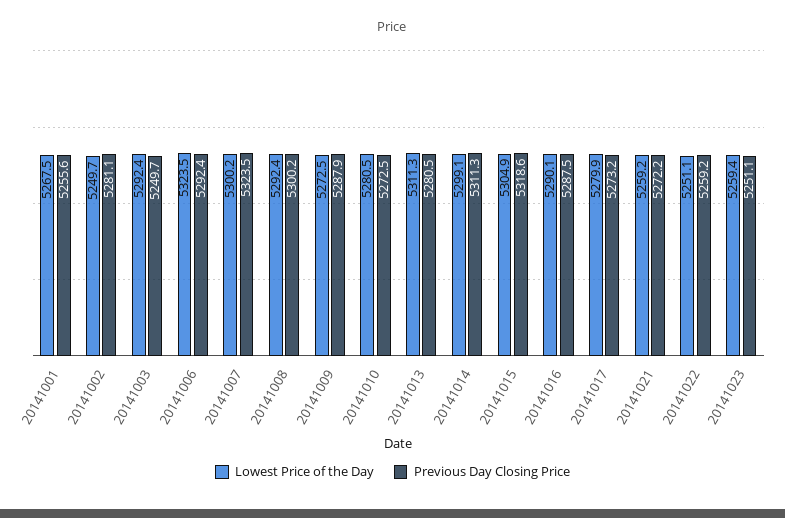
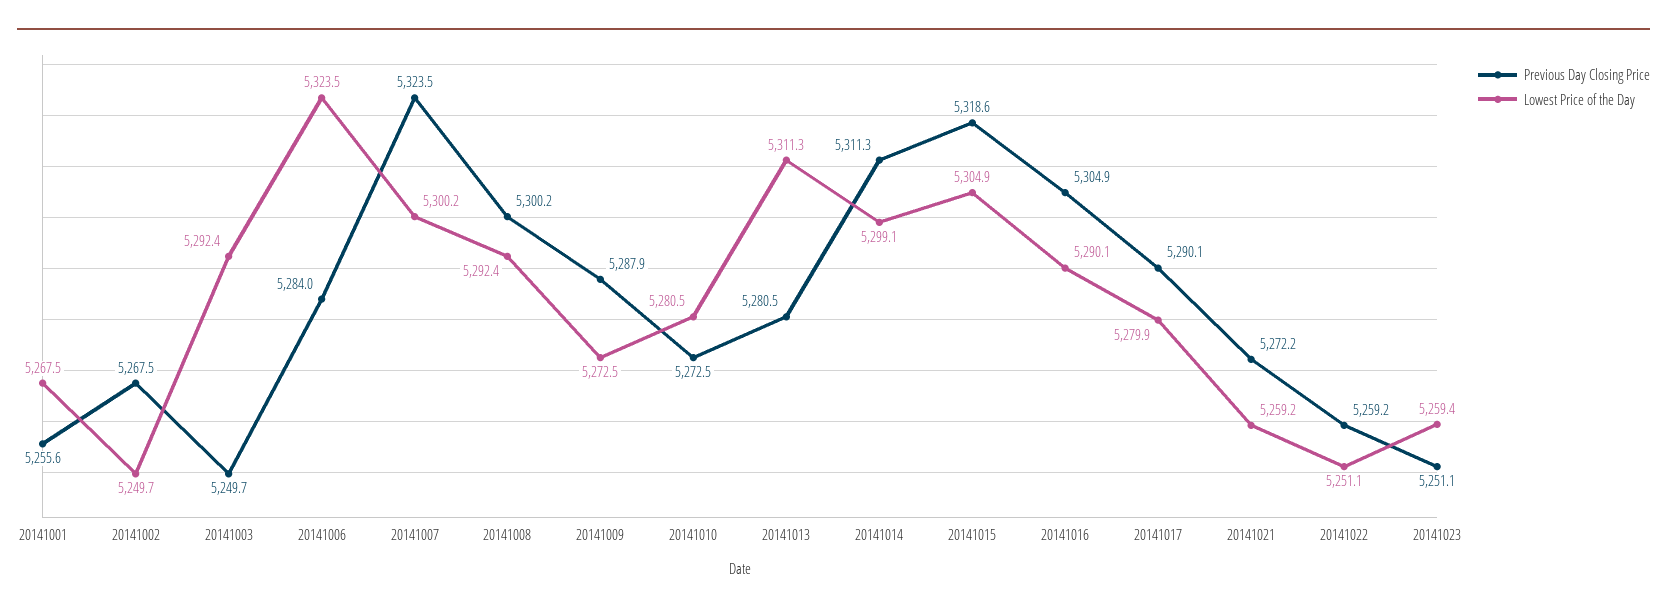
  {
    "Lowest Price of the Day": {
      "20141001": 5267.5,
      "20141002": 5249.7,
      "20141003": 5292.4,
      "20141006": 5323.5,
      "20141007": 5300.2,
      "20141008": 5292.4,
      "20141009": 5272.5,
      "20141010": 5280.5,
      "20141013": 5311.3,
      "20141014": 5299.1,
      "20141015": 5304.9,
      "20141016": 5290.1,
      "20141017": 5279.9,
      "20141021": 5259.2,
      "20141022": 5251.1,
      "20141023": 5259.4
    },
    "Previous Day Closing Price": {
      "20141001": 5255.6,
-     "20141002": 5281.1,
+     "20141002": 5267.5,
      "20141003": 5249.7,
-     "20141006": 5292.4,
+     "20141006": 5284,
      "20141007": 5323.5,
      "20141008": 5300.2,
      "20141009": 5287.9,
      "20141010": 5272.5,
      "20141013": 5280.5,
      "20141014": 5311.3,
      "20141015": 5318.6,
-     "20141016": 5287.5,
+     "20141016": 5304.9,
-     "20141017": 5273.2,
+     "20141017": 5290.1,
      "20141021": 5272.2,
      "20141022": 5259.2,
      "20141023": 5251.1
    }
  }

